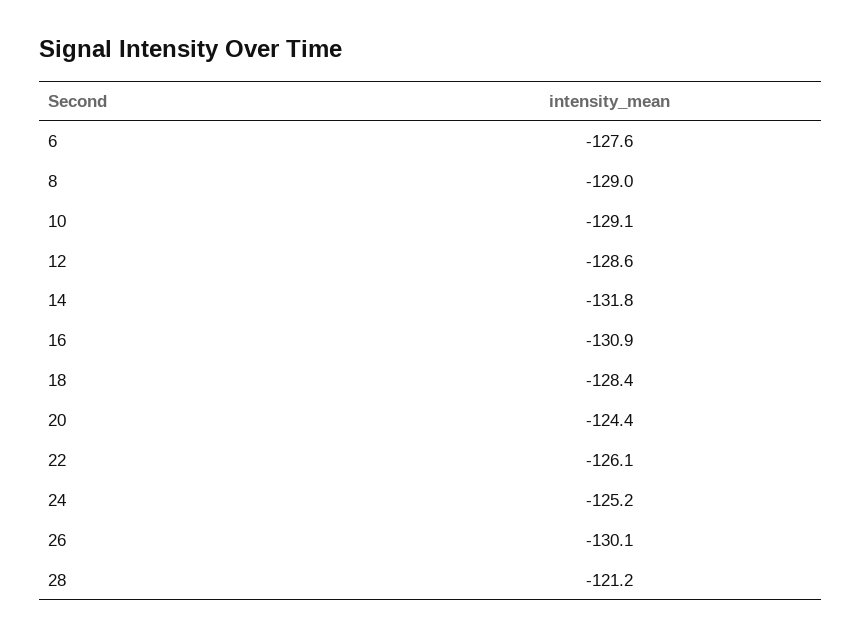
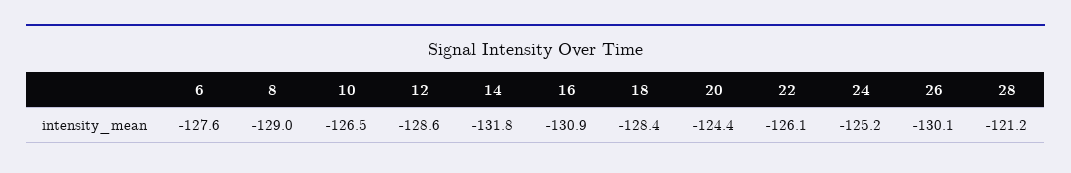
  {
    "6": -127.6,
    "8": -129,
-   "10": -129.1,
+   "10": -126.5,
    "12": -128.6,
    "14": -131.8,
    "16": -130.9,
    "18": -128.4,
    "20": -124.4,
    "22": -126.1,
    "24": -125.2,
    "26": -130.1,
    "28": -121.2
  }

